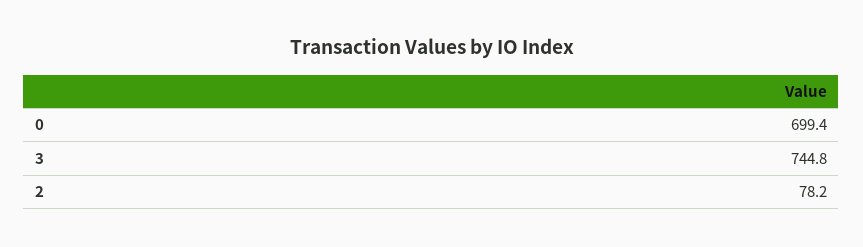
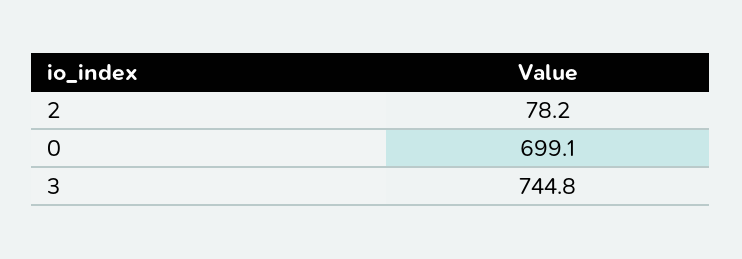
  {
-   "0": 699.4,
+   "0": 699.1,
    "3": 744.8,
    "2": 78.2
  }

